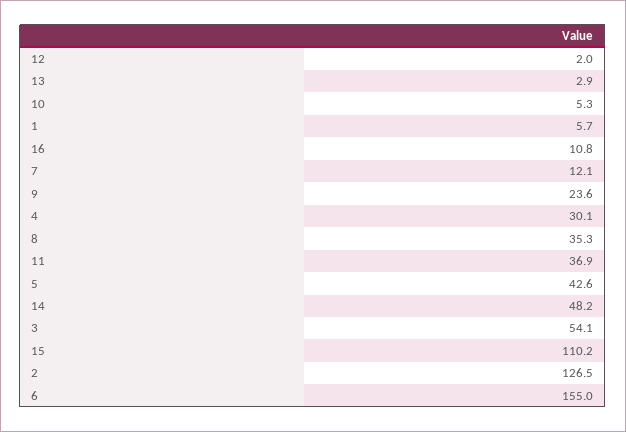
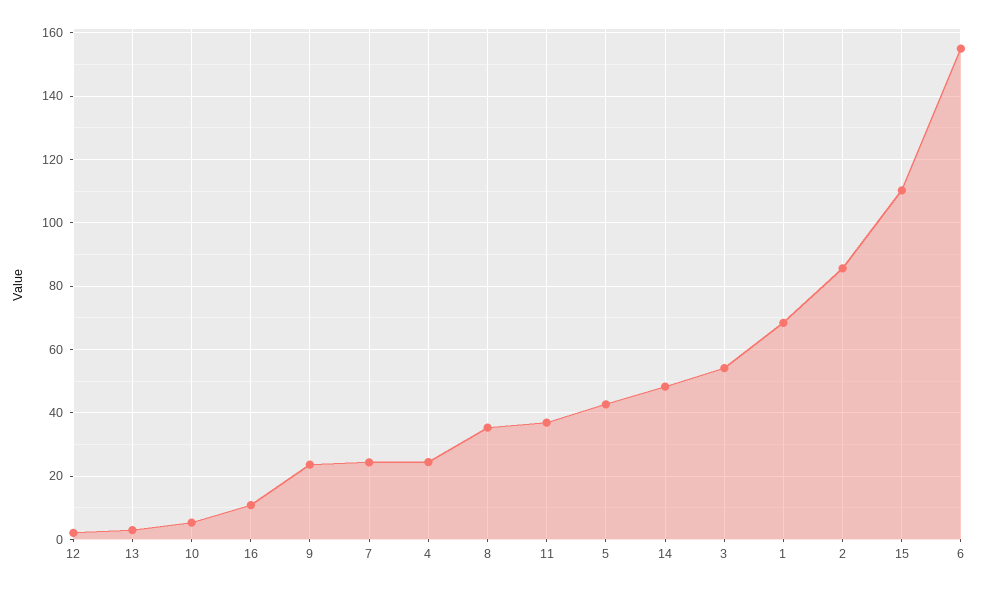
  {
    "12": 2,
    "13": 2.9,
    "10": 5.3,
-   "1": 5.7,
+   "1": 68,
    "16": 10.8,
-   "7": 12.1,
+   "7": 24,
    "9": 23.6,
-   "4": 30.1,
+   "4": 24,
    "8": 35.3,
    "11": 36.9,
    "5": 42.6,
    "14": 48.2,
    "3": 54.1,
    "15": 110.2,
-   "2": 126.5,
+   "2": 86,
    "6": 155
  }

